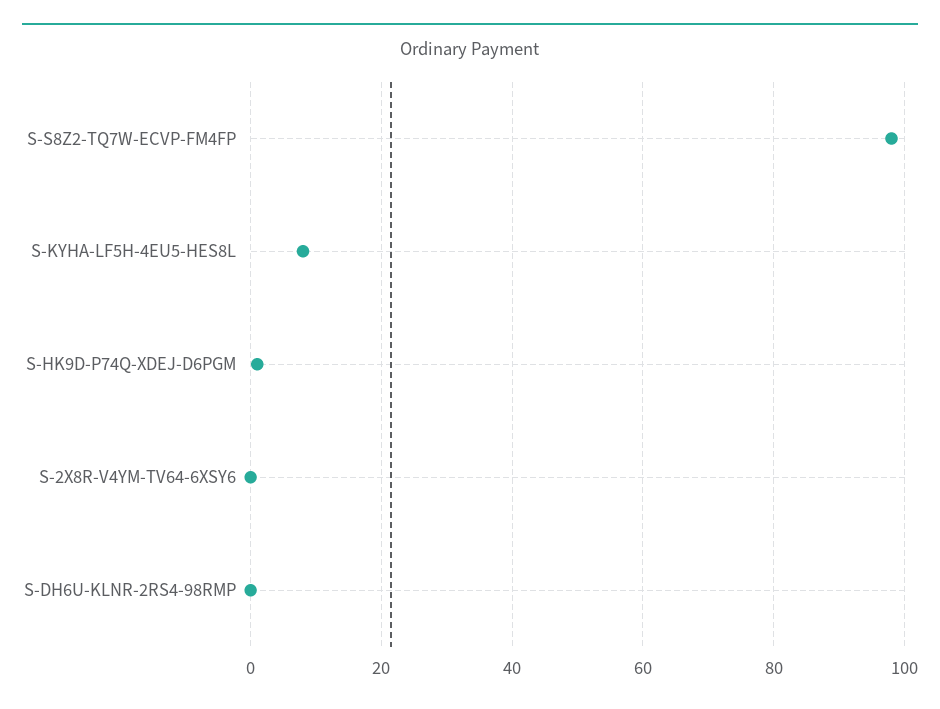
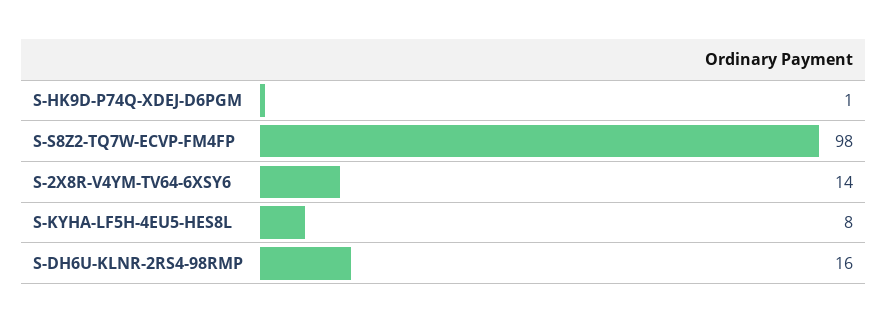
  {
    "S-S8Z2-TQ7W-ECVP-FM4FP": 98,
    "S-KYHA-LF5H-4EU5-HES8L": 8,
    "S-HK9D-P74Q-XDEJ-D6PGM": 1,
-   "S-2X8R-V4YM-TV64-6XSY6": 0,
+   "S-2X8R-V4YM-TV64-6XSY6": 14,
-   "S-DH6U-KLNR-2RS4-98RMP": 0
+   "S-DH6U-KLNR-2RS4-98RMP": 16
  }

